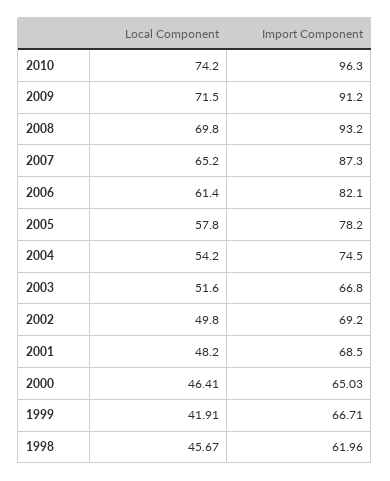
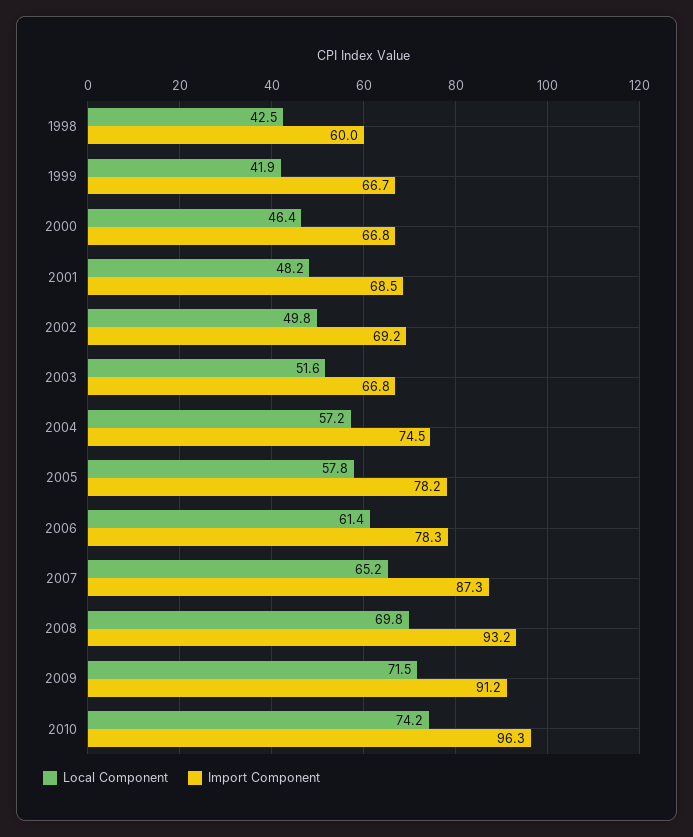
  {
    "Local Component": {
      "2010": 74.2,
      "2009": 71.5,
      "2008": 69.8,
      "2007": 65.2,
      "2006": 61.4,
      "2005": 57.8,
-     "2004": 54.2,
+     "2004": 57.2,
      "2003": 51.6,
      "2002": 49.8,
      "2001": 48.2,
      "2000": 46.41,
      "1999": 41.91,
-     "1998": 45.67
+     "1998": 42.5
    },
    "Import Component": {
      "2010": 96.3,
      "2009": 91.2,
      "2008": 93.2,
      "2007": 87.3,
-     "2006": 82.1,
+     "2006": 78.3,
      "2005": 78.2,
      "2004": 74.5,
      "2003": 66.8,
      "2002": 69.2,
      "2001": 68.5,
-     "2000": 65.03,
+     "2000": 66.8,
      "1999": 66.71,
-     "1998": 61.96
+     "1998": 60
    }
  }

